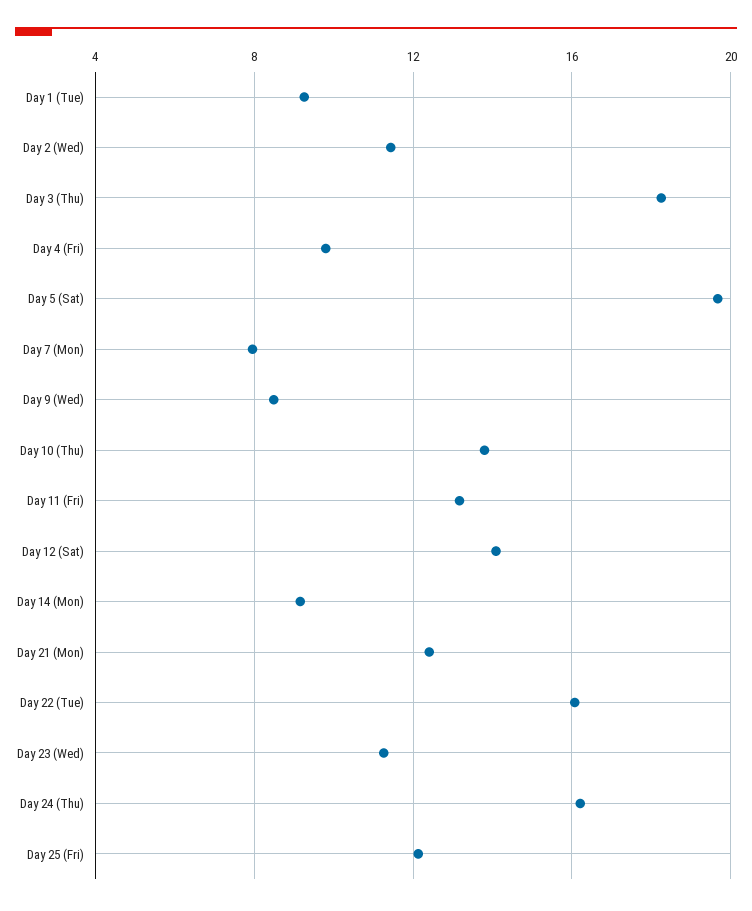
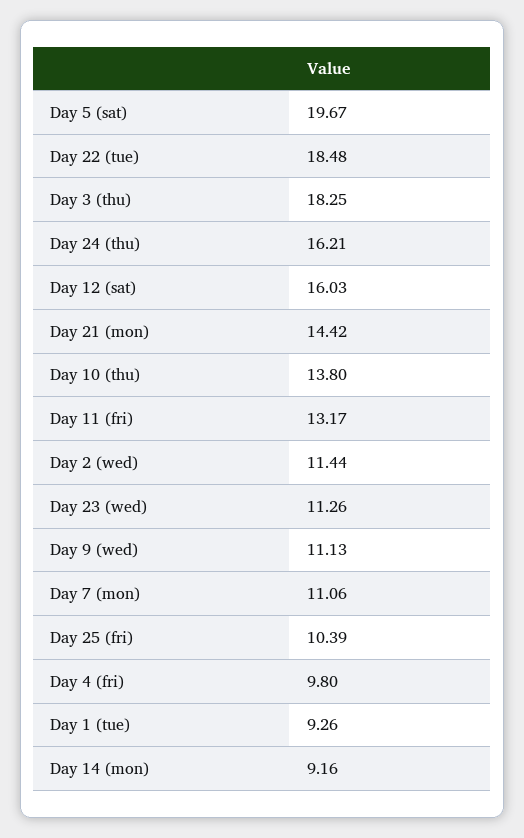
  {
    "Day 1 (Tue)": 9.26,
    "Day 2 (Wed)": 11.44,
    "Day 3 (Thu)": 18.25,
    "Day 4 (Fri)": 9.8,
    "Day 5 (Sat)": 19.67,
-   "Day 7 (Mon)": 8,
+   "Day 7 (Mon)": 11.06,
-   "Day 9 (Wed)": 8.5,
+   "Day 9 (Wed)": 11.13,
    "Day 10 (Thu)": 13.8,
    "Day 11 (Fri)": 13.17,
-   "Day 12 (Sat)": 14,
+   "Day 12 (Sat)": 16.03,
    "Day 14 (Mon)": 9.16,
-   "Day 21 (Mon)": 12.5,
+   "Day 21 (Mon)": 14.42,
-   "Day 22 (Tue)": 16,
+   "Day 22 (Tue)": 18.48,
    "Day 23 (Wed)": 11.26,
    "Day 24 (Thu)": 16.21,
-   "Day 25 (Fri)": 12
+   "Day 25 (Fri)": 10.39
  }

